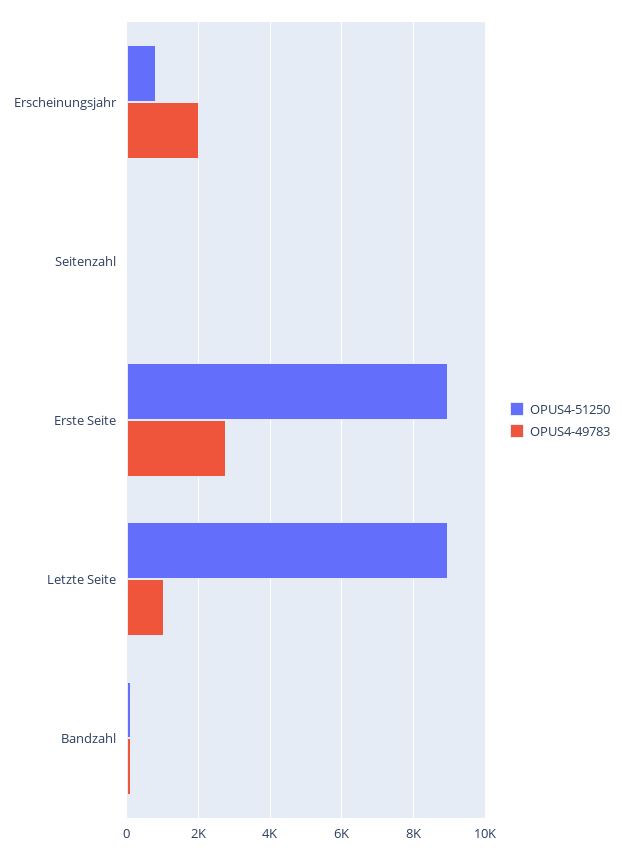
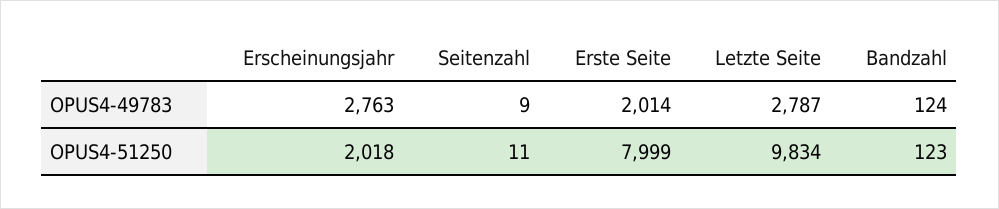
  {
    "OPUS4-51250": {
-     "Erscheinungsjahr": 800,
+     "Erscheinungsjahr": 2018,
      "Seitenzahl": 11,
-     "Erste Seite": 9000,
+     "Erste Seite": 7999,
-     "Letzte Seite": 9000,
+     "Letzte Seite": 9834,
      "Bandzahl": 123
    },
    "OPUS4-49783": {
-     "Erscheinungsjahr": 2000,
+     "Erscheinungsjahr": 2763,
      "Seitenzahl": 9,
-     "Erste Seite": 2800,
+     "Erste Seite": 2014,
-     "Letzte Seite": 1000,
+     "Letzte Seite": 2787,
      "Bandzahl": 124
    }
  }

